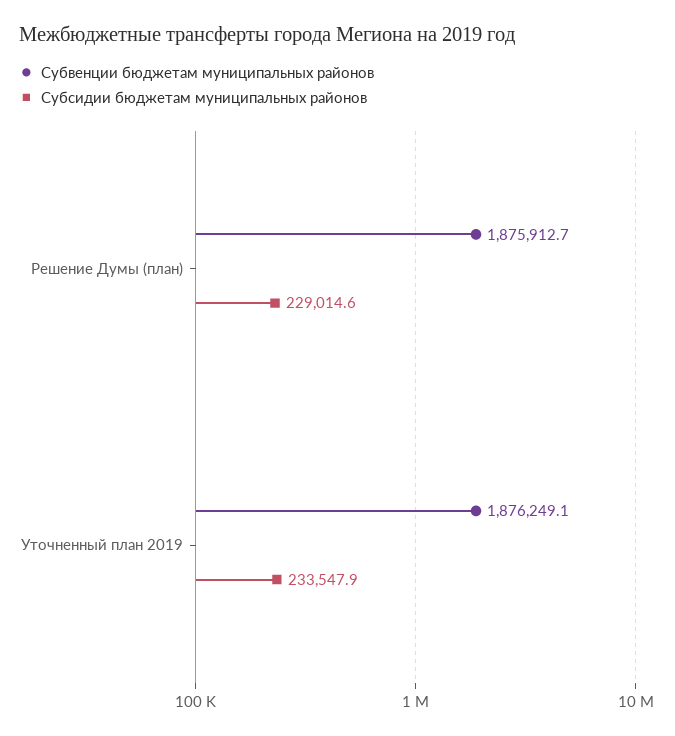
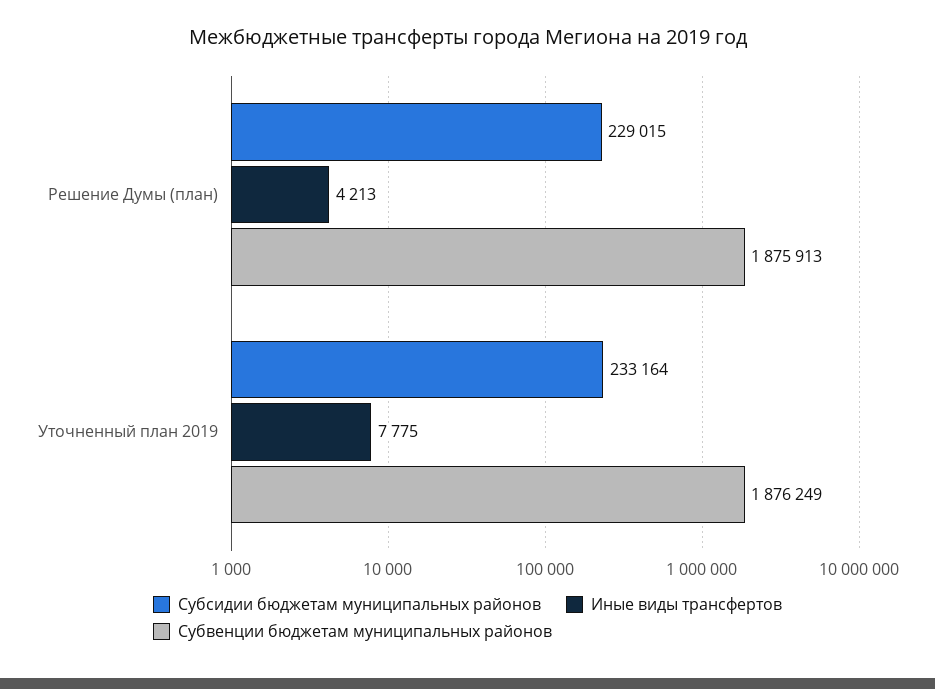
  {
    "Субвенции бюджетам муниципальных районов": {
      "Решение Думы (план)": 1875912.7,
      "Уточненный план 2019": 1876249.1
    },
    "Субсидии бюджетам муниципальных районов": {
      "Решение Думы (план)": 229014.6,
-     "Уточненный план 2019": 233547.9
+     "Уточненный план 2019": 233164
-   }
+   },
+   "Иные виды трансфертов": {
+     "Решение Думы (план)": 4213,
+     "Уточненный план 2019": 7775
+   }
  }

